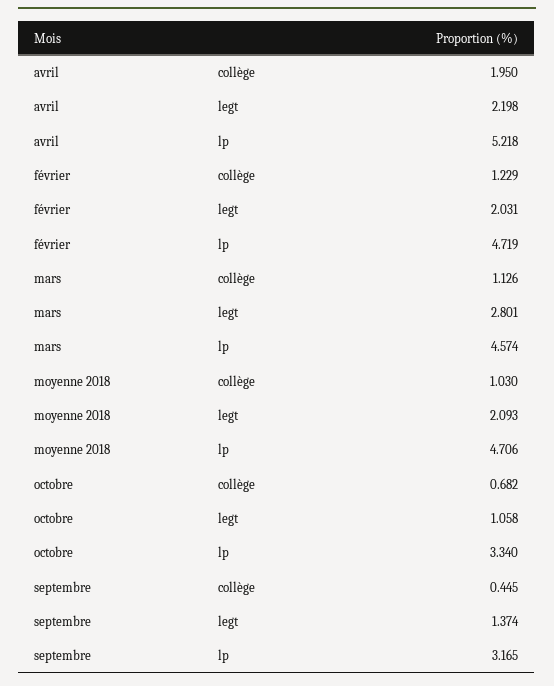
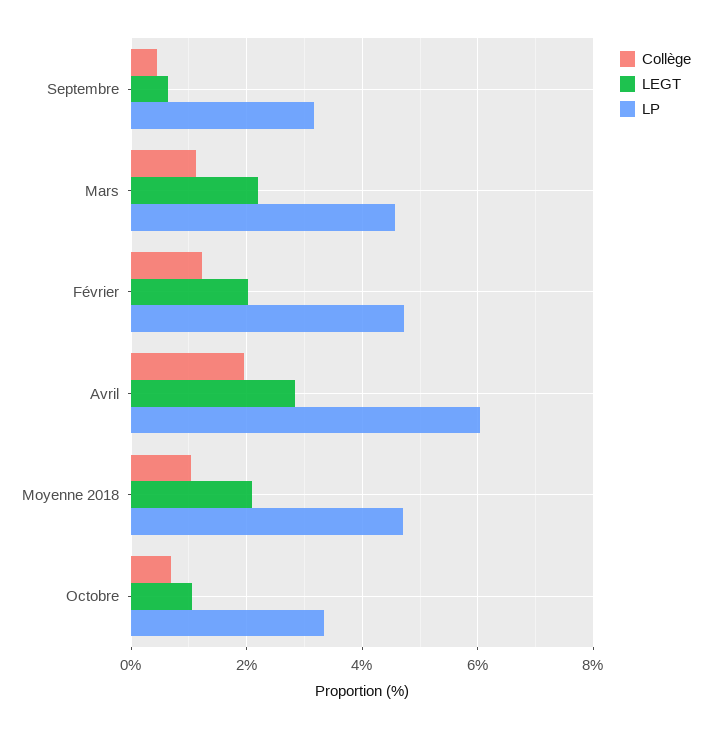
  {
    "collège": {
      "avril": 1.95,
      "février": 1.229,
      "mars": 1.126,
      "moyenne 2018": 1.03,
      "octobre": 0.682,
      "septembre": 0.445
    },
    "legt": {
-     "avril": 2.198,
+     "avril": 2.8,
      "février": 2.031,
-     "mars": 2.801,
+     "mars": 2.2,
      "moyenne 2018": 2.093,
      "octobre": 1.058,
-     "septembre": 1.374
+     "septembre": 0.6
    },
    "lp": {
-     "avril": 5.218,
+     "avril": 6,
      "février": 4.719,
      "mars": 4.574,
      "moyenne 2018": 4.706,
      "octobre": 3.34,
      "septembre": 3.165
    }
  }

